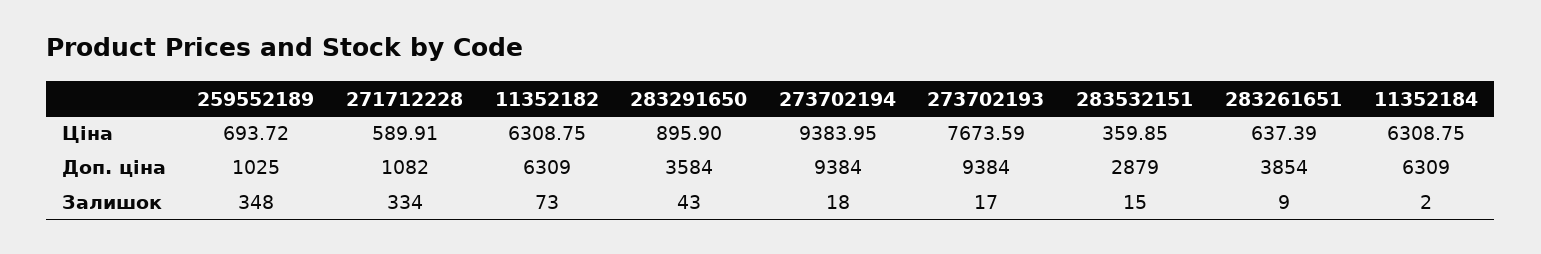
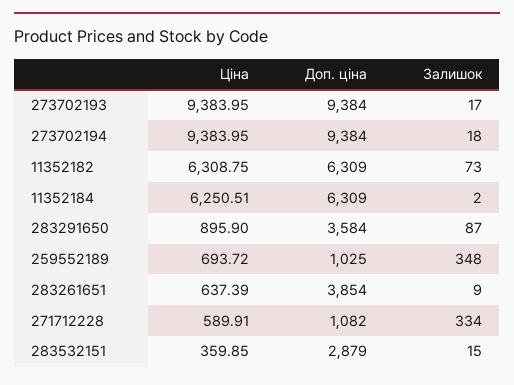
  {
    "259552189": {
      "Ціна": 693.72,
      "Доп. ціна": 1025,
      "Залишок": 348
    },
    "271712228": {
      "Ціна": 589.91,
      "Доп. ціна": 1082,
      "Залишок": 334
    },
    "11352182": {
      "Ціна": 6308.75,
      "Доп. ціна": 6309,
      "Залишок": 73
    },
    "283291650": {
      "Ціна": 895.9,
      "Доп. ціна": 3584,
-     "Залишок": 43
+     "Залишок": 87
    },
    "273702194": {
      "Ціна": 9383.95,
      "Доп. ціна": 9384,
      "Залишок": 18
    },
    "273702193": {
-     "Ціна": 7673.59,
+     "Ціна": 9383.95,
      "Доп. ціна": 9384,
      "Залишок": 17
    },
    "283532151": {
      "Ціна": 359.85,
      "Доп. ціна": 2879,
      "Залишок": 15
    },
    "283261651": {
      "Ціна": 637.39,
      "Доп. ціна": 3854,
      "Залишок": 9
    },
    "11352184": {
-     "Ціна": 6308.75,
+     "Ціна": 6250.51,
      "Доп. ціна": 6309,
      "Залишок": 2
    }
  }

